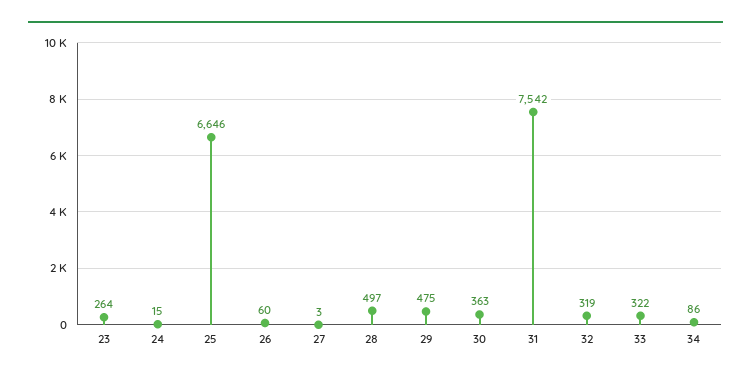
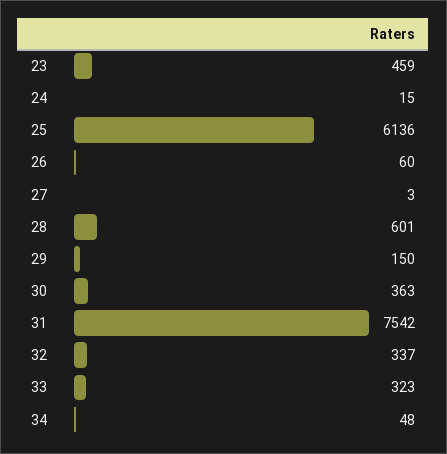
  {
-   "23": 264,
+   "23": 459,
    "24": 15,
-   "25": 6646,
+   "25": 6136,
    "26": 60,
    "27": 3,
-   "28": 497,
+   "28": 601,
-   "29": 475,
+   "29": 150,
    "30": 363,
    "31": 7542,
-   "32": 319,
+   "32": 337,
-   "33": 322,
+   "33": 323,
-   "34": 86
+   "34": 48
  }

